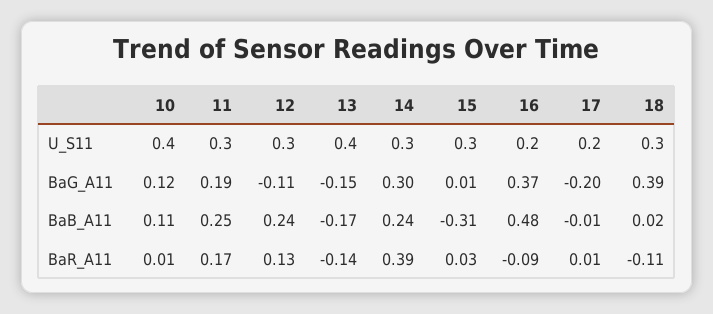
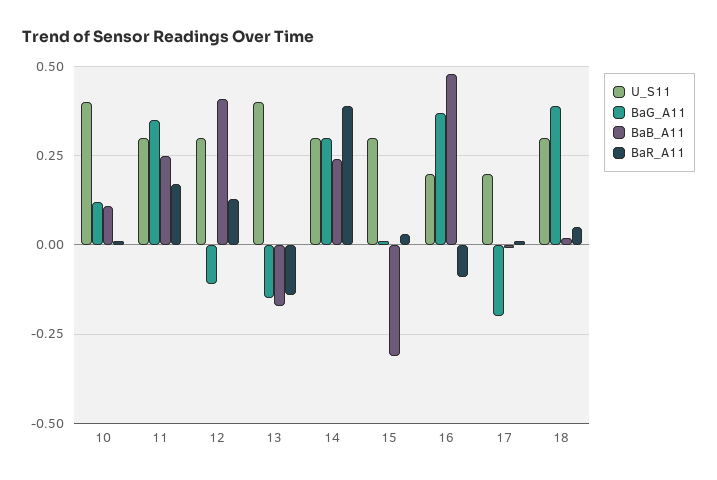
  {
    "U_S11": {
      "10": 0.4,
      "11": 0.3,
      "12": 0.3,
      "13": 0.4,
      "14": 0.3,
      "15": 0.3,
      "16": 0.2,
      "17": 0.2,
      "18": 0.3
    },
    "BaG_A11": {
      "10": 0.12,
-     "11": 0.19,
+     "11": 0.35,
      "12": -0.11,
      "13": -0.15,
      "14": 0.3,
      "15": 0.01,
      "16": 0.37,
      "17": -0.2,
      "18": 0.39
    },
    "BaB_A11": {
      "10": 0.11,
      "11": 0.25,
-     "12": 0.24,
+     "12": 0.4,
      "13": -0.17,
      "14": 0.24,
      "15": -0.31,
      "16": 0.48,
      "17": -0.01,
      "18": 0.02
    },
    "BaR_A11": {
      "10": 0.01,
      "11": 0.17,
      "12": 0.13,
      "13": -0.14,
      "14": 0.39,
      "15": 0.03,
      "16": -0.09,
      "17": 0.01,
-     "18": -0.11
+     "18": 0.05
    }
  }

